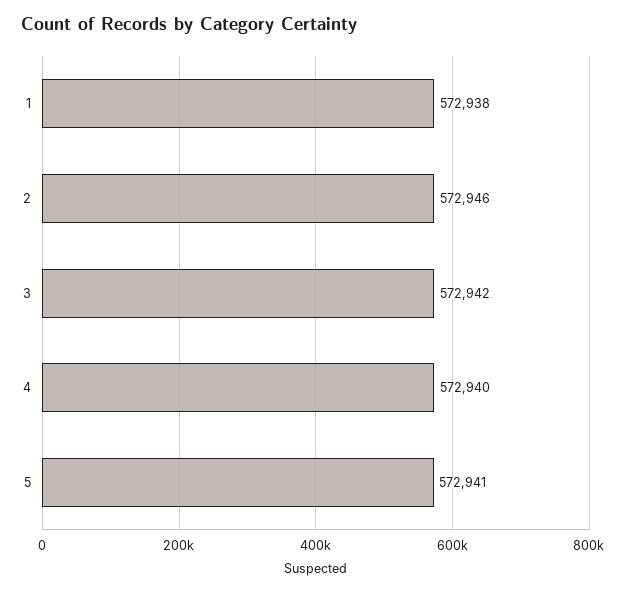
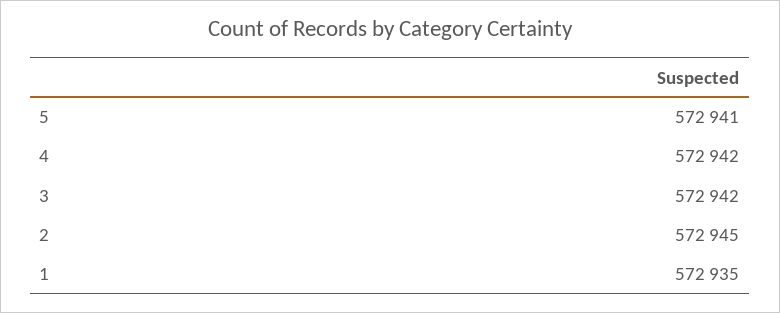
  {
-   "1": 572938,
+   "1": 572935,
-   "2": 572946,
+   "2": 572945,
    "3": 572942,
-   "4": 572940,
+   "4": 572942,
    "5": 572941
  }

